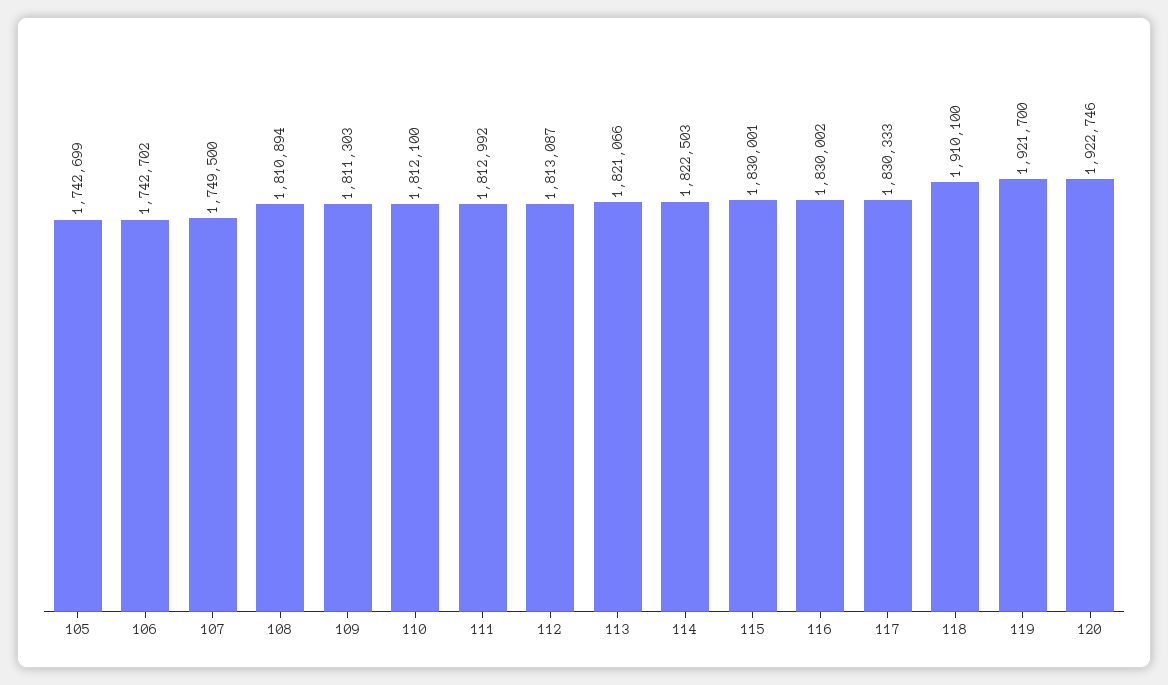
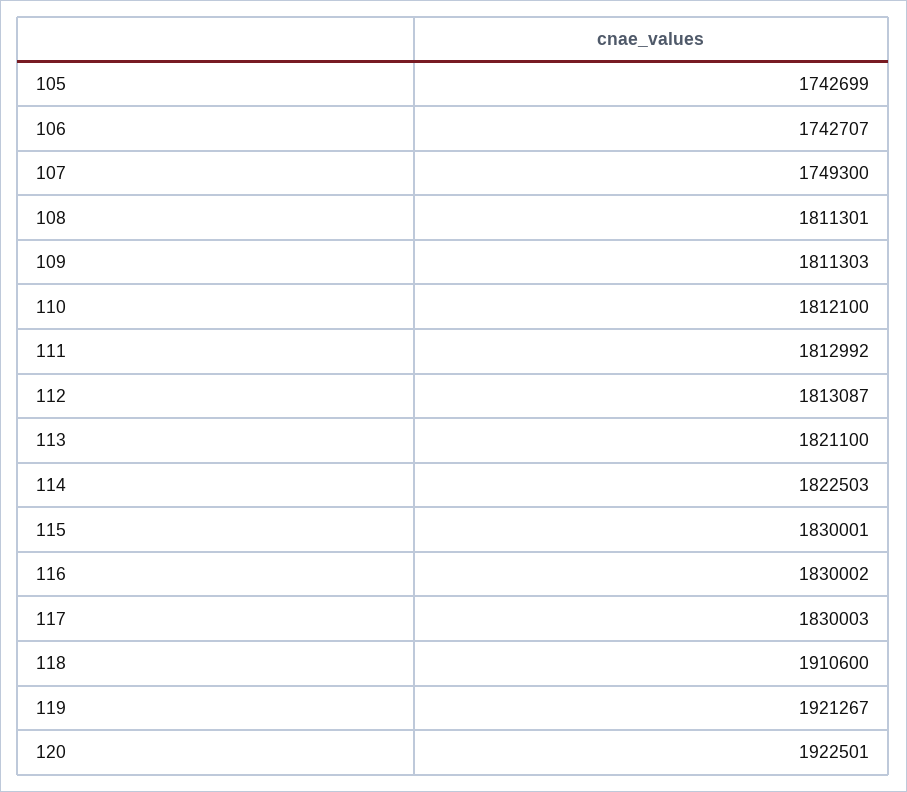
  {
    "105": 1742699,
-   "106": 1742702,
+   "106": 1742707,
-   "107": 1749500,
+   "107": 1749300,
-   "108": 1810894,
+   "108": 1811301,
    "109": 1811303,
    "110": 1812100,
    "111": 1812992,
    "112": 1813087,
-   "113": 1821066,
+   "113": 1821100,
    "114": 1822503,
    "115": 1830001,
    "116": 1830002,
-   "117": 1830333,
+   "117": 1830003,
-   "118": 1910100,
+   "118": 1910600,
-   "119": 1921700,
+   "119": 1921267,
-   "120": 1922746
+   "120": 1922501
  }

